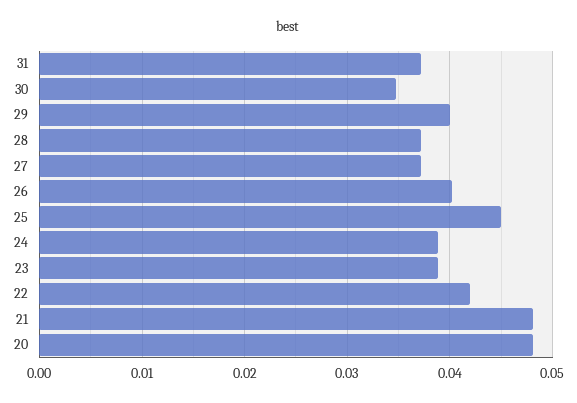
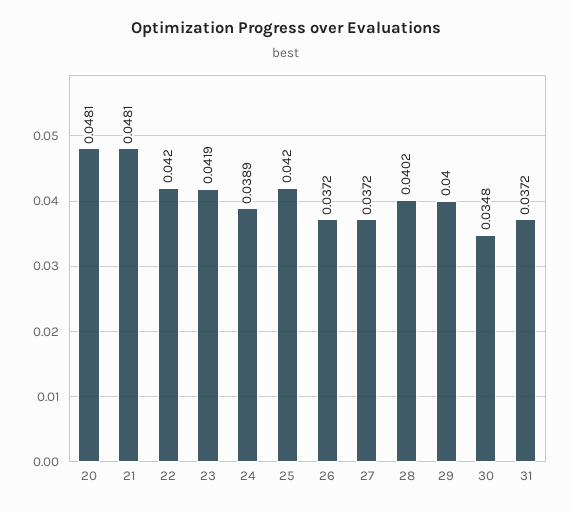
  {
    "31": 0.0372,
    "30": 0.0348,
    "29": 0.04,
-   "28": 0.037,
+   "28": 0.0402,
    "27": 0.0372,
-   "26": 0.04,
+   "26": 0.0372,
-   "25": 0.045,
+   "25": 0.042,
    "24": 0.0389,
-   "23": 0.039,
+   "23": 0.0419,
    "22": 0.042,
    "21": 0.0481,
    "20": 0.0481
  }

